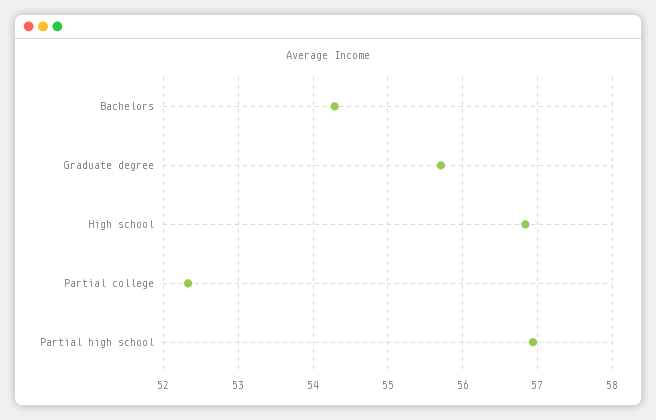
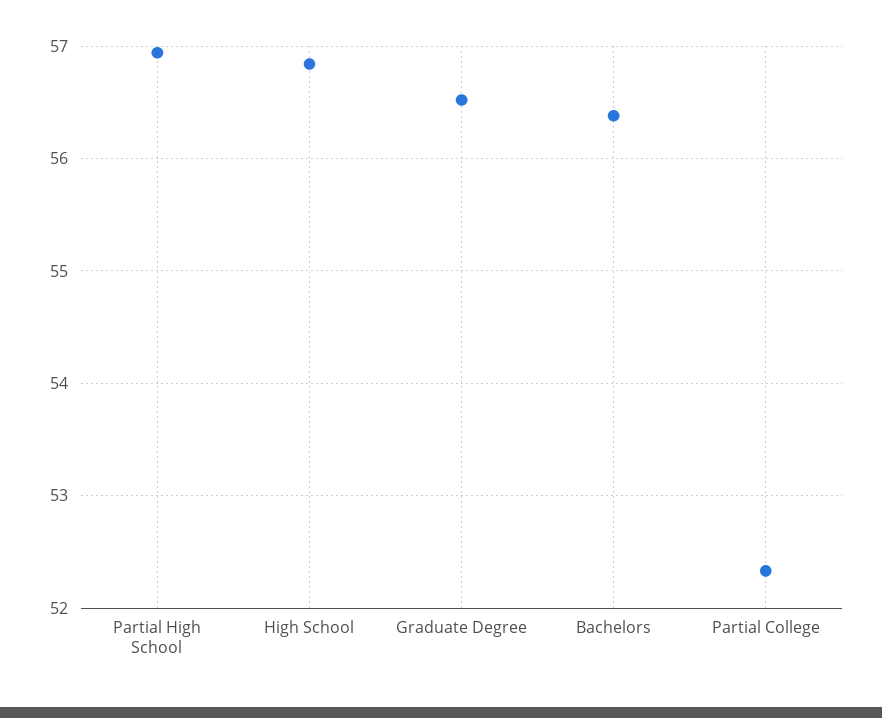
  {
-   "Bachelors": 54.3,
+   "Bachelors": 56.4,
-   "Graduate degree": 55.7,
+   "Graduate degree": 56.5,
    "High school": 56.8,
    "Partial college": 52.3,
    "Partial high school": 56.9
  }

